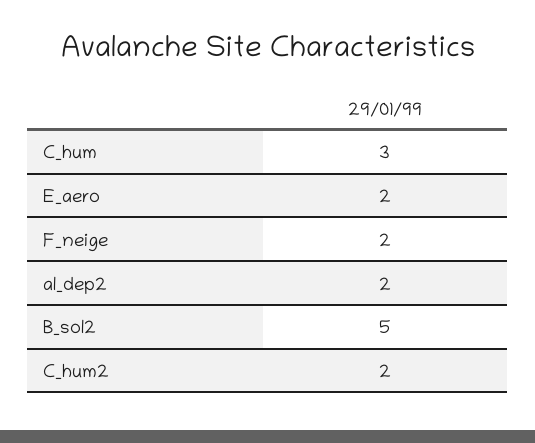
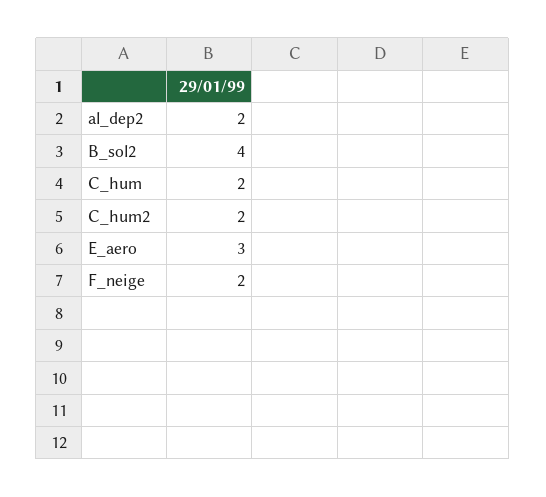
  {
-   "C_hum": 3,
+   "C_hum": 2,
-   "E_aero": 2,
+   "E_aero": 3,
    "F_neige": 2,
    "al_dep2": 2,
-   "B_sol2": 5,
+   "B_sol2": 4,
    "C_hum2": 2
  }

